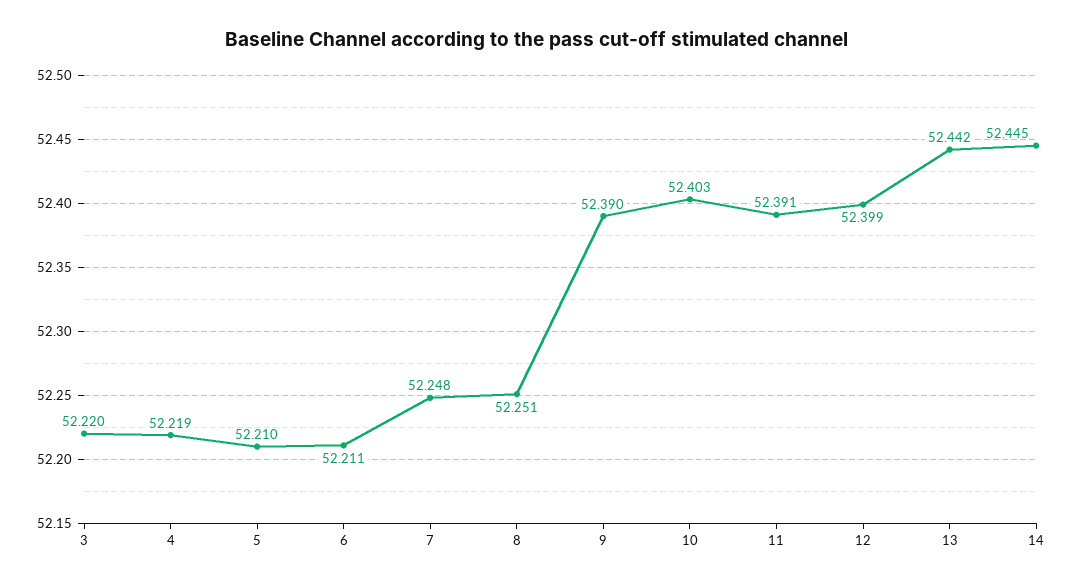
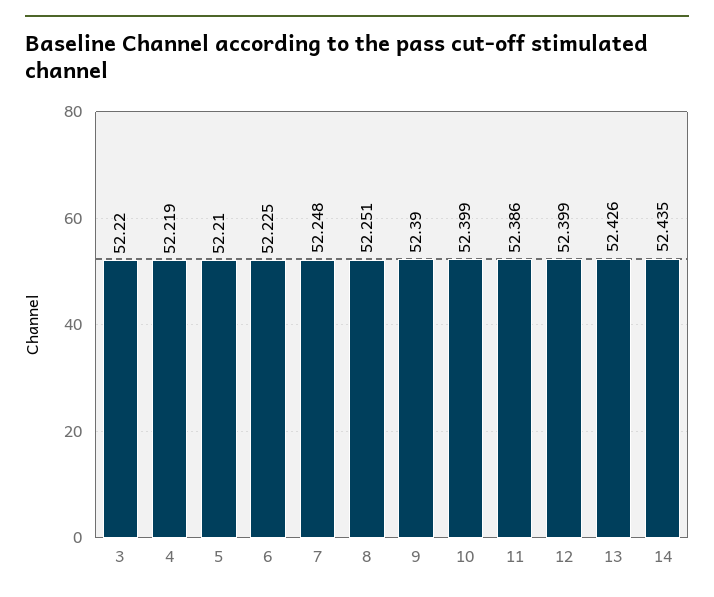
  {
    "3": 52.22,
    "4": 52.219,
    "5": 52.21,
-   "6": 52.211,
+   "6": 52.225,
    "7": 52.248,
    "8": 52.251,
    "9": 52.39,
-   "10": 52.403,
+   "10": 52.399,
-   "11": 52.391,
+   "11": 52.386,
    "12": 52.399,
-   "13": 52.442,
+   "13": 52.426,
-   "14": 52.445
+   "14": 52.435
  }

